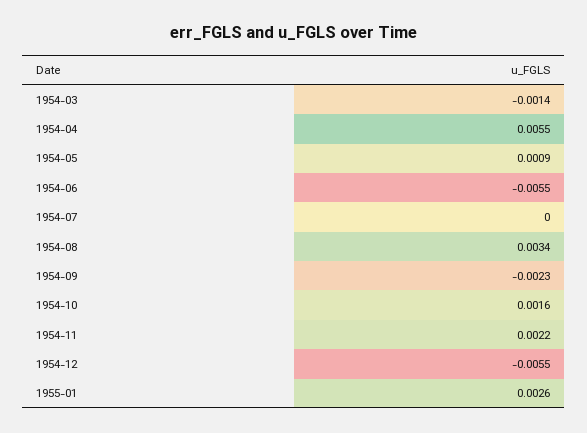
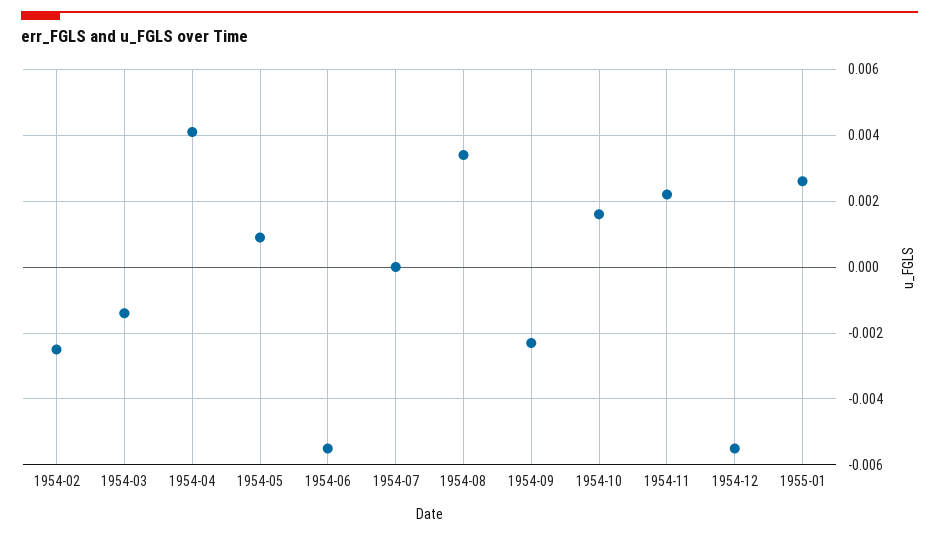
  {
    "1954-03": -0.0014,
-   "1954-04": 0.0055,
+   "1954-04": 0.004,
    "1954-05": 0.0009,
    "1954-06": -0.0055,
    "1954-07": 0,
    "1954-08": 0.0034,
    "1954-09": -0.0023,
    "1954-10": 0.0016,
    "1954-11": 0.0022,
    "1954-12": -0.0055,
-   "1955-01": 0.0026
+   "1955-01": 0.0026,
+   "1954-02": -0.0025
  }

